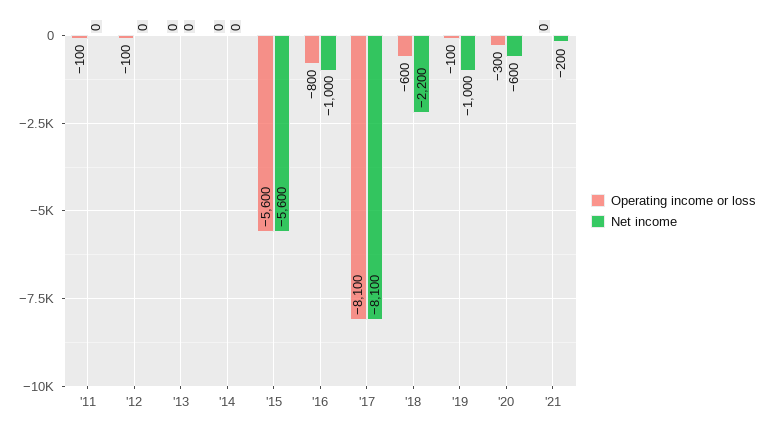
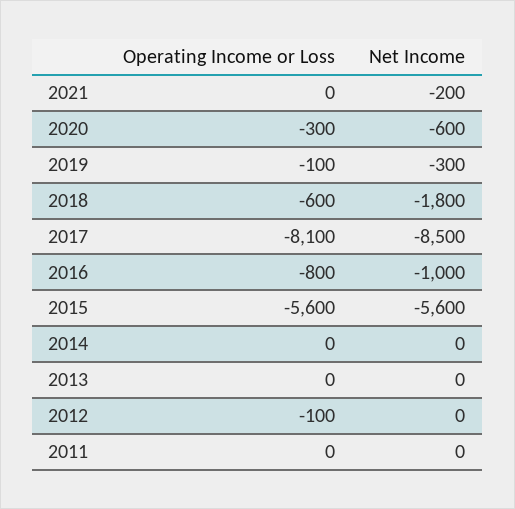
  {
    "Operating income or loss": {
-     "'11": -100,
+     "'11": 0,
      "'12": -100,
      "'13": 0,
      "'14": 0,
      "'15": -5600,
      "'16": -800,
      "'17": -8100,
      "'18": -600,
      "'19": -100,
      "'20": -300,
      "'21": 0
    },
    "Net income": {
      "'11": 0,
      "'12": 0,
      "'13": 0,
      "'14": 0,
      "'15": -5600,
      "'16": -1000,
-     "'17": -8100,
+     "'17": -8500,
-     "'18": -2200,
+     "'18": -1800,
-     "'19": -1000,
+     "'19": -300,
      "'20": -600,
      "'21": -200
    }
  }

